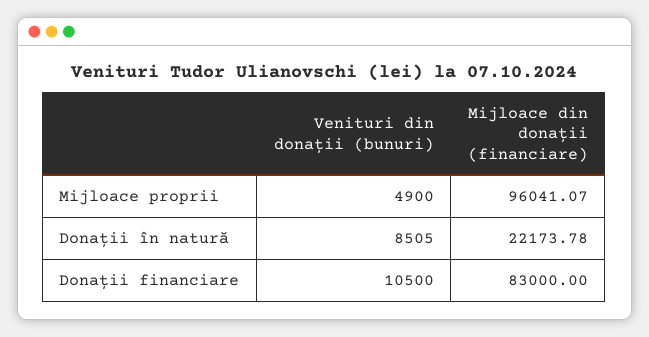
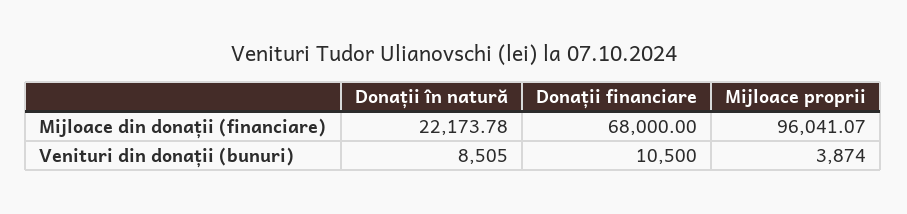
  {
    "Venituri din donații (bunuri)": {
-     "Mijloace proprii": 4900,
+     "Mijloace proprii": 3874,
      "Donații în natură": 8505,
      "Donații financiare": 10500
    },
    "Mijloace din donații (financiare)": {
      "Mijloace proprii": 96041.07,
      "Donații în natură": 22173.78,
-     "Donații financiare": 83000
+     "Donații financiare": 68000
    }
  }

